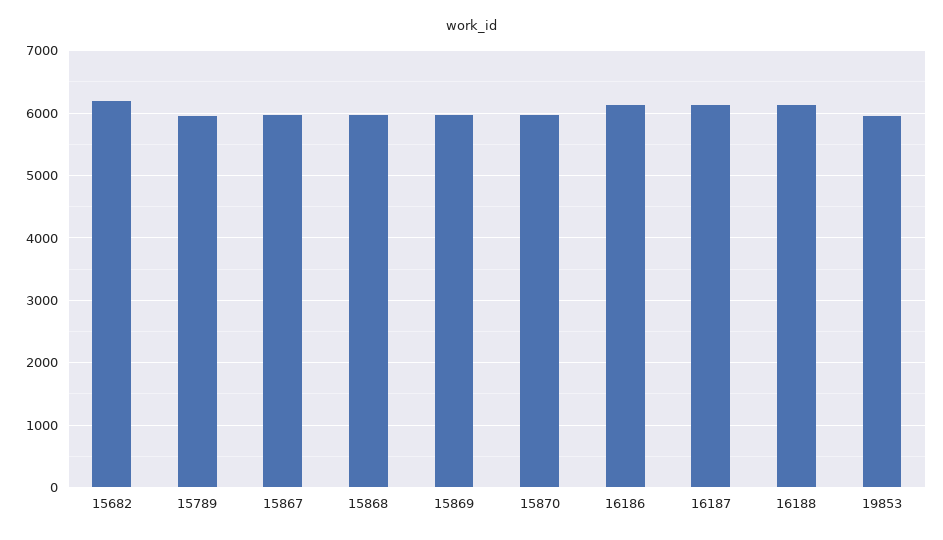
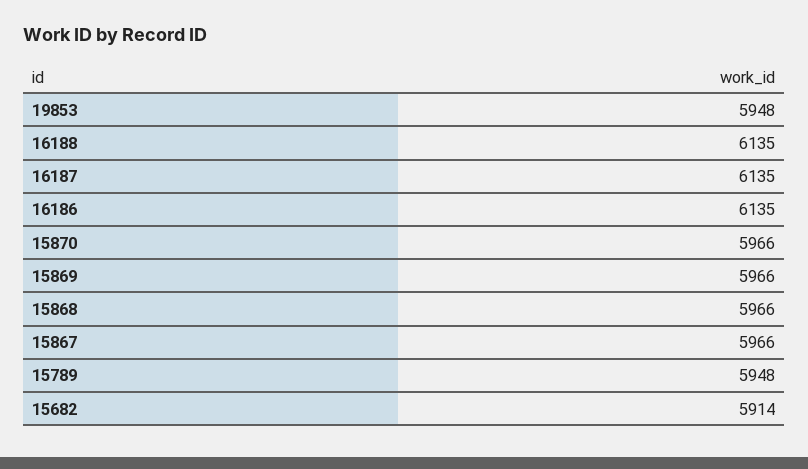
  {
-   "15682": 6200,
+   "15682": 5914,
    "15789": 5948,
    "15867": 5966,
    "15868": 5966,
    "15869": 5966,
    "15870": 5966,
    "16186": 6135,
    "16187": 6135,
    "16188": 6135,
    "19853": 5948
  }

